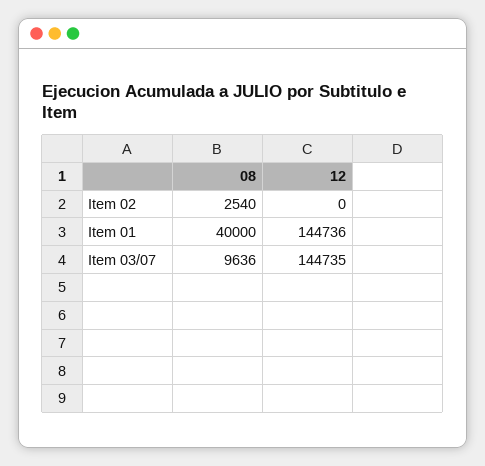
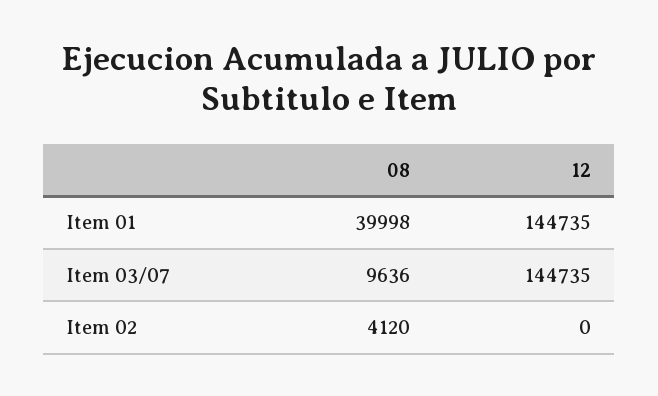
  {
    "08": {
-     "Item 02": 2540,
+     "Item 02": 4120,
-     "Item 01": 40000,
+     "Item 01": 39998,
      "Item 03/07": 9636
    },
    "12": {
      "Item 02": 0,
-     "Item 01": 144736,
+     "Item 01": 144735,
      "Item 03/07": 144735
    }
  }

